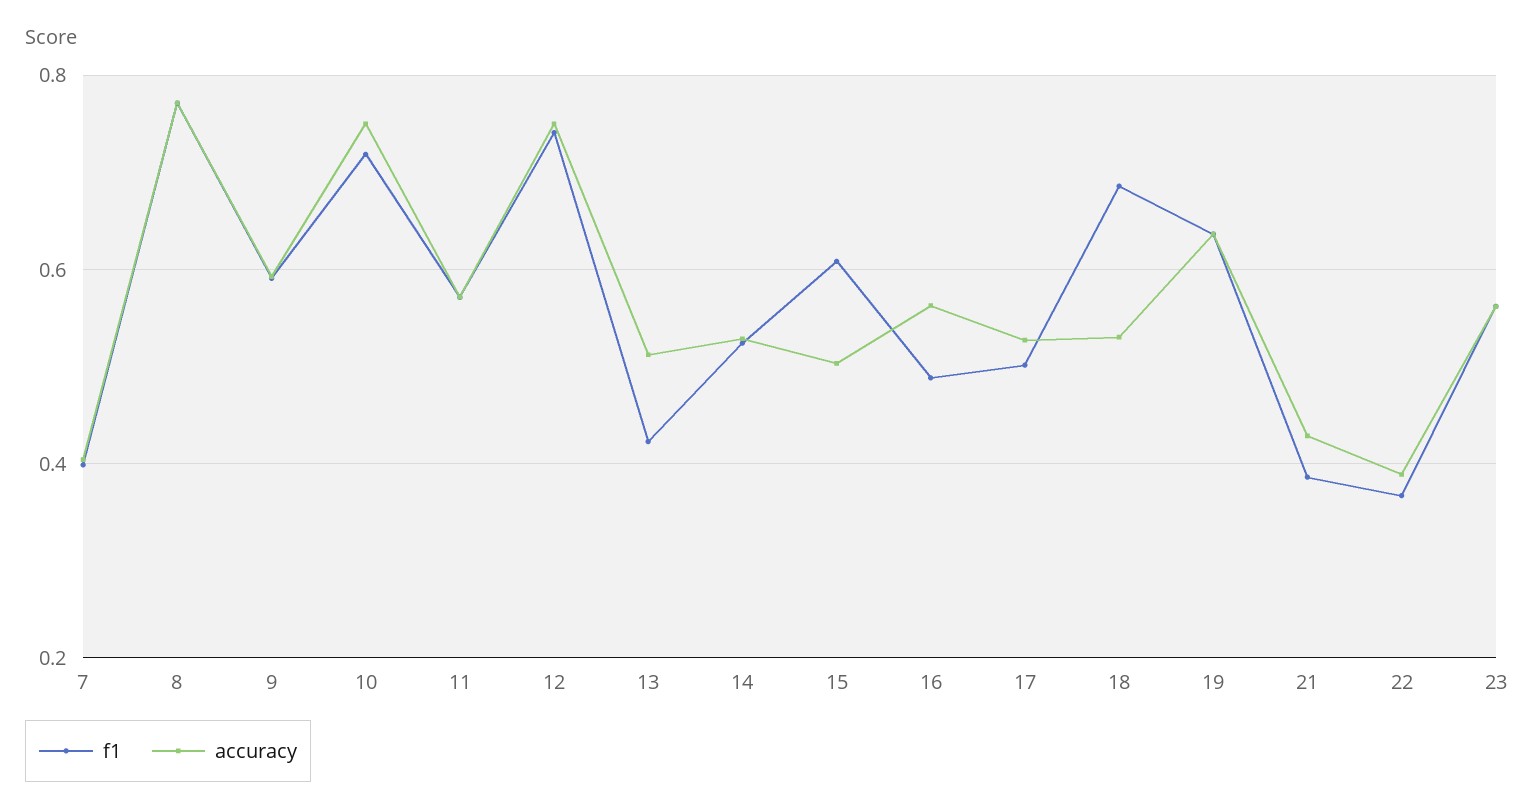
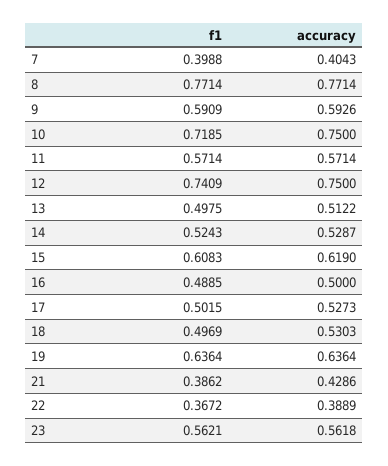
  {
    "f1": {
      "7": 0.3988,
      "8": 0.7714,
      "9": 0.5909,
      "10": 0.7185,
      "11": 0.5714,
      "12": 0.7409,
-     "13": 0.42,
+     "13": 0.4975,
      "14": 0.5243,
      "15": 0.6083,
      "16": 0.4885,
      "17": 0.5015,
-     "18": 0.68,
+     "18": 0.4969,
      "19": 0.6364,
      "21": 0.3862,
      "22": 0.3672,
      "23": 0.5621
    },
    "accuracy": {
      "7": 0.4043,
      "8": 0.7714,
      "9": 0.5926,
      "10": 0.75,
      "11": 0.5714,
      "12": 0.75,
      "13": 0.5122,
      "14": 0.5287,
-     "15": 0.5,
+     "15": 0.619,
-     "16": 0.56,
+     "16": 0.5,
      "17": 0.5273,
      "18": 0.5303,
      "19": 0.6364,
      "21": 0.4286,
      "22": 0.3889,
      "23": 0.5618
    }
  }

